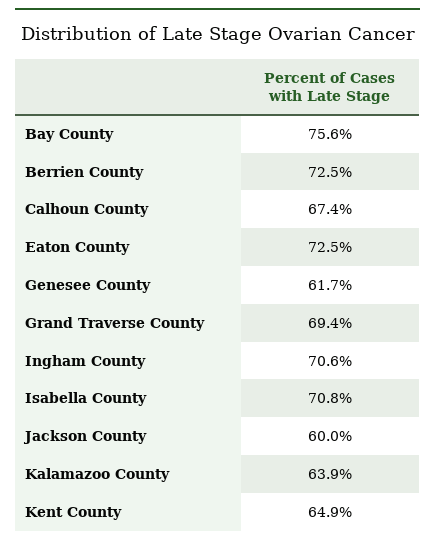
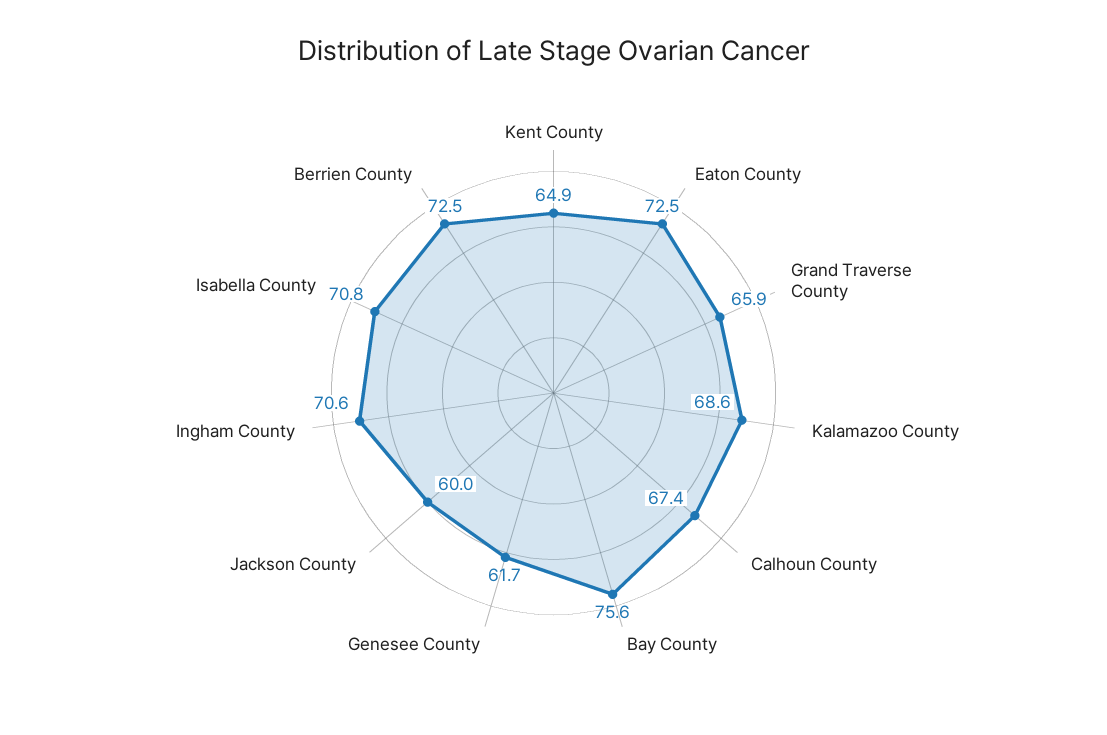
  {
    "Bay County": 75.6,
    "Berrien County": 72.5,
    "Calhoun County": 67.4,
    "Eaton County": 72.5,
    "Genesee County": 61.7,
-   "Grand Traverse County": 69.4,
+   "Grand Traverse County": 65.9,
    "Ingham County": 70.6,
    "Isabella County": 70.8,
    "Jackson County": 60,
-   "Kalamazoo County": 63.9,
+   "Kalamazoo County": 68.6,
    "Kent County": 64.9
  }

